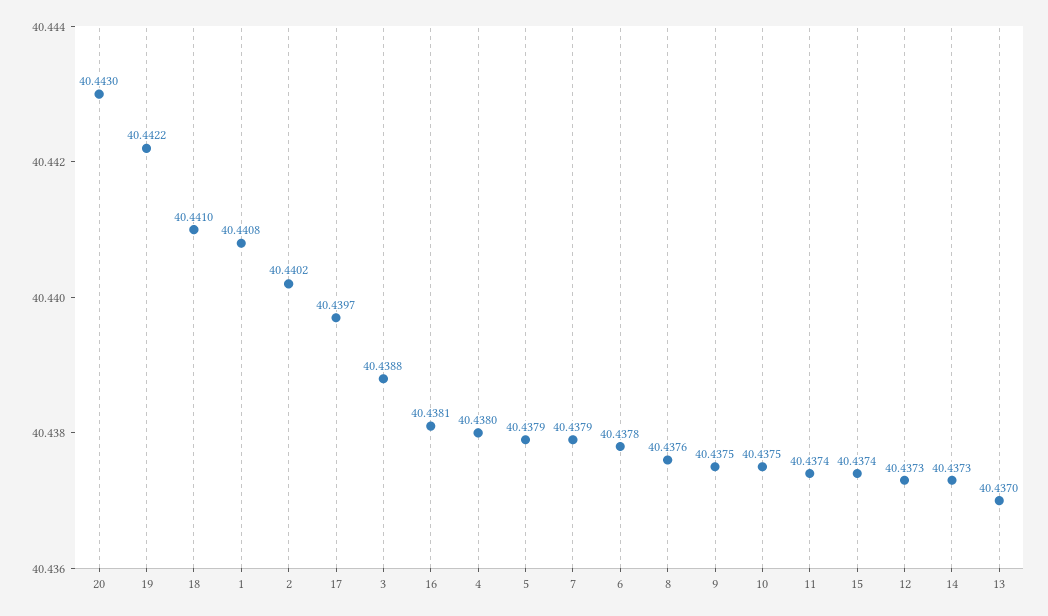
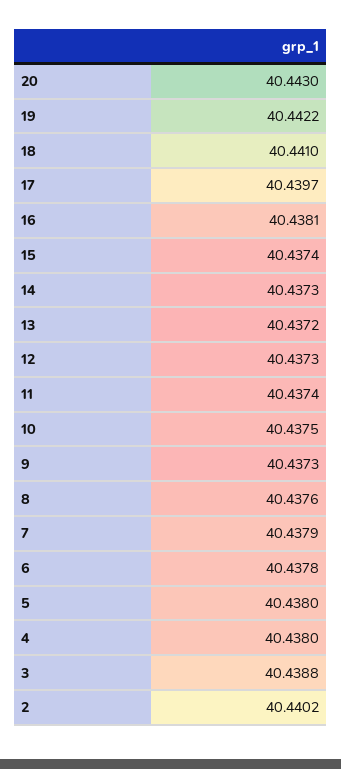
  {
    "20": 40.443,
    "19": 40.4422,
    "18": 40.441,
-   "1": 40.4408,
    "2": 40.4402,
    "17": 40.4397,
    "3": 40.4388,
    "16": 40.4381,
    "4": 40.438,
-   "5": 40.4379,
+   "5": 40.438,
    "7": 40.4379,
    "6": 40.4378,
    "8": 40.4376,
-   "9": 40.4375,
+   "9": 40.4373,
    "10": 40.4375,
    "11": 40.4374,
    "15": 40.4374,
    "12": 40.4373,
    "14": 40.4373,
-   "13": 40.437
+   "13": 40.4372
  }

